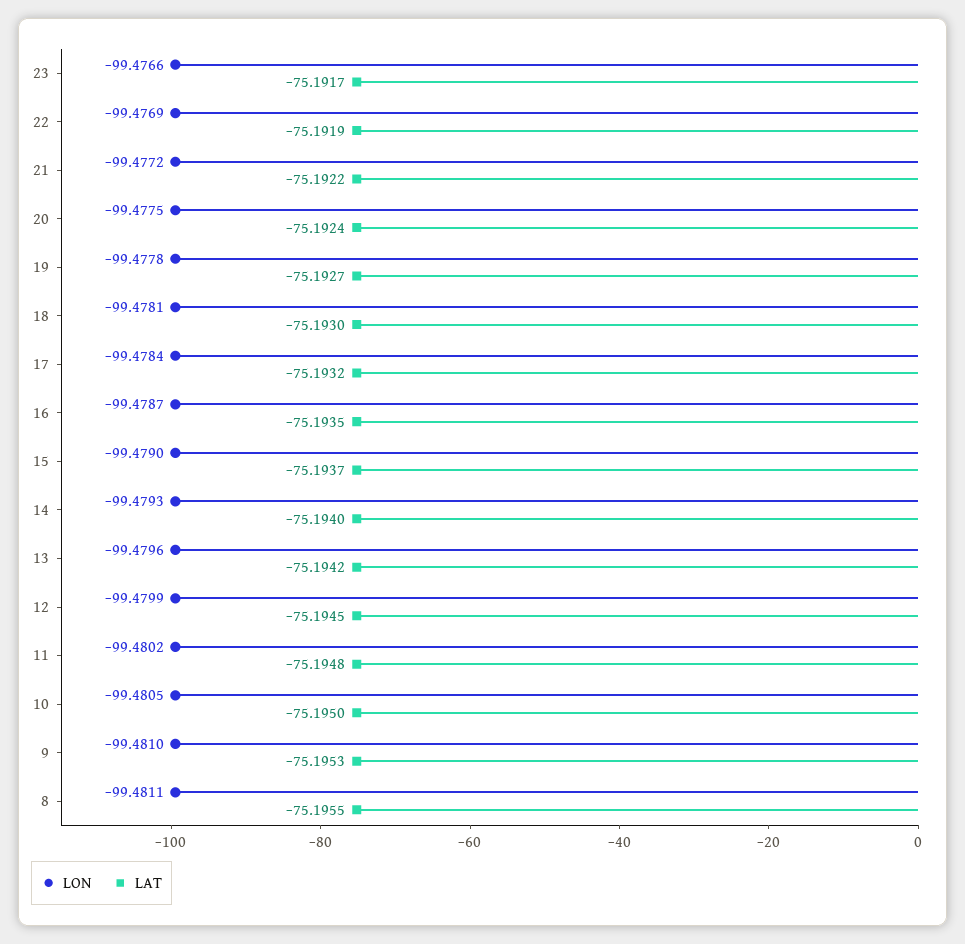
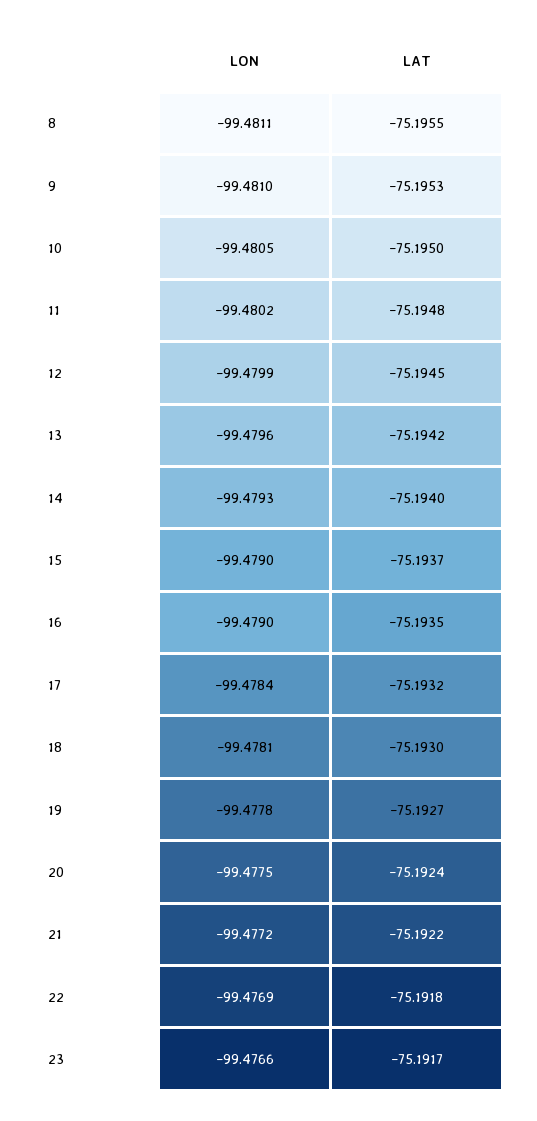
  {
    "LON": {
      "23": -99.4766,
      "22": -99.4769,
      "21": -99.4772,
      "20": -99.4775,
      "19": -99.4778,
      "18": -99.4781,
      "17": -99.4784,
-     "16": -99.4787,
+     "16": -99.479,
      "15": -99.479,
      "14": -99.4793,
      "13": -99.4796,
      "12": -99.4799,
      "11": -99.4802,
      "10": -99.4805,
      "9": -99.481,
      "8": -99.4811
    },
    "LAT": {
      "23": -75.1917,
-     "22": -75.1919,
+     "22": -75.1918,
      "21": -75.1922,
      "20": -75.1924,
      "19": -75.1927,
      "18": -75.193,
      "17": -75.1932,
      "16": -75.1935,
      "15": -75.1937,
      "14": -75.194,
      "13": -75.1942,
      "12": -75.1945,
      "11": -75.1948,
      "10": -75.195,
      "9": -75.1953,
      "8": -75.1955
    }
  }

